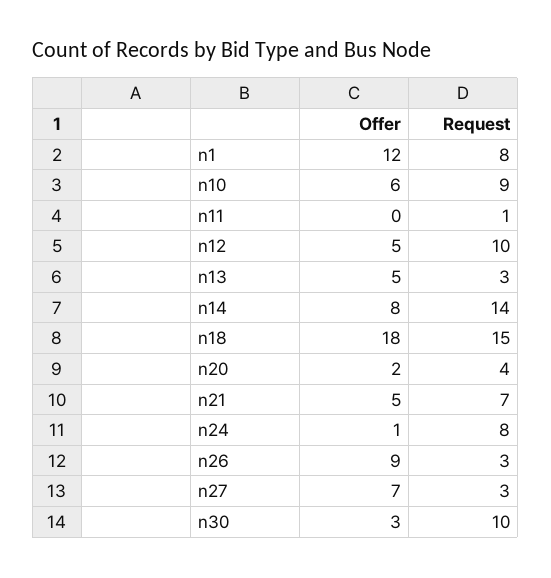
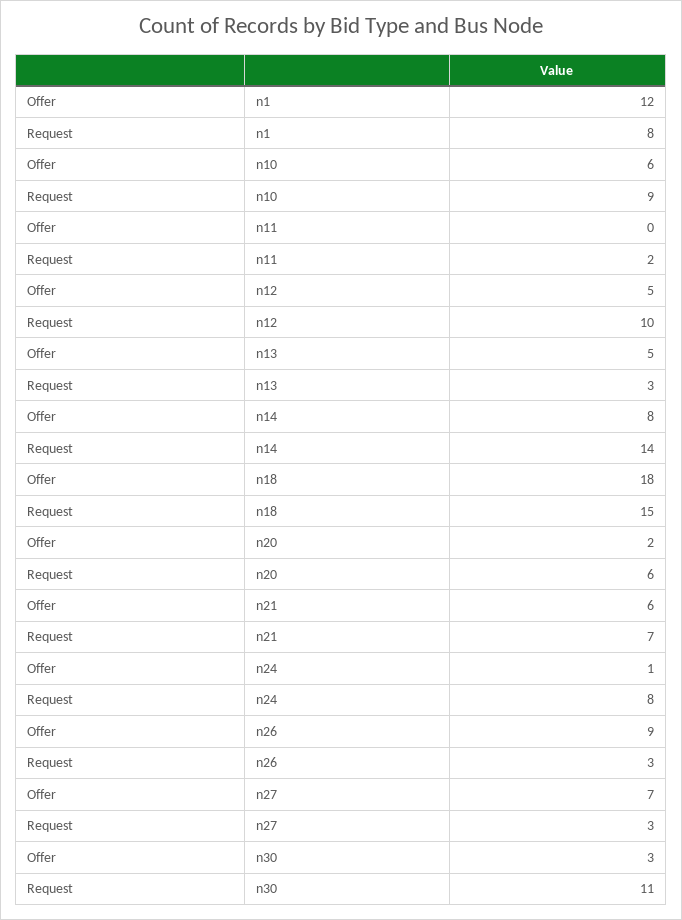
  {
    "Offer": {
      "n1": 12,
      "n10": 6,
      "n11": 0,
      "n12": 5,
      "n13": 5,
      "n14": 8,
      "n18": 18,
      "n20": 2,
-     "n21": 5,
+     "n21": 6,
      "n24": 1,
      "n26": 9,
      "n27": 7,
      "n30": 3
    },
    "Request": {
      "n1": 8,
      "n10": 9,
-     "n11": 1,
+     "n11": 2,
      "n12": 10,
      "n13": 3,
      "n14": 14,
      "n18": 15,
-     "n20": 4,
+     "n20": 6,
      "n21": 7,
      "n24": 8,
      "n26": 3,
      "n27": 3,
-     "n30": 10
+     "n30": 11
    }
  }

